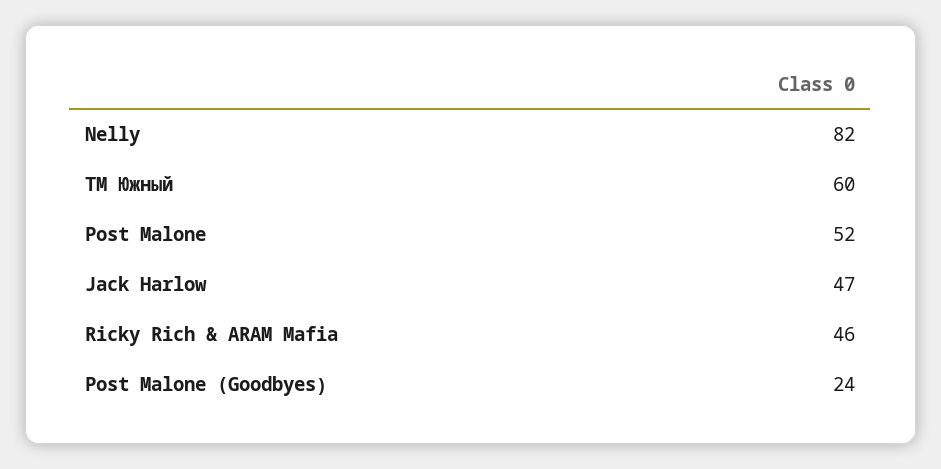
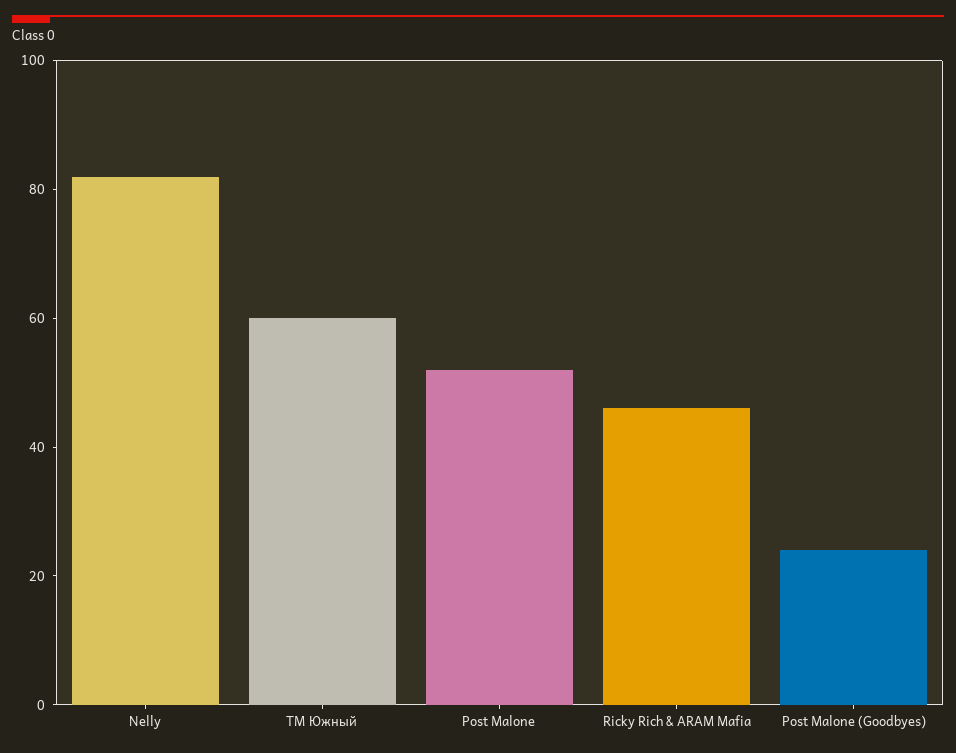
  {
    "Nelly": 82,
    "ТМ Южный": 60,
    "Post Malone": 52,
-   "Jack Harlow": 47,
    "Ricky Rich & ARAM Mafia": 46,
    "Post Malone (Goodbyes)": 24
  }

